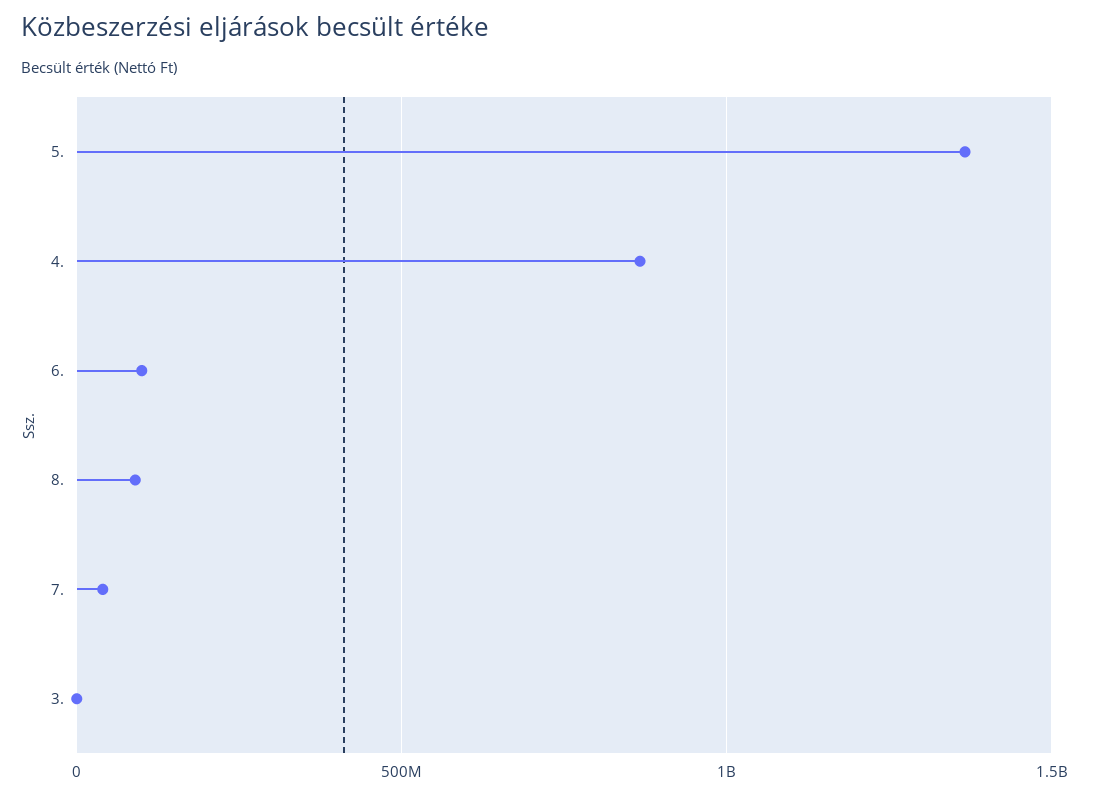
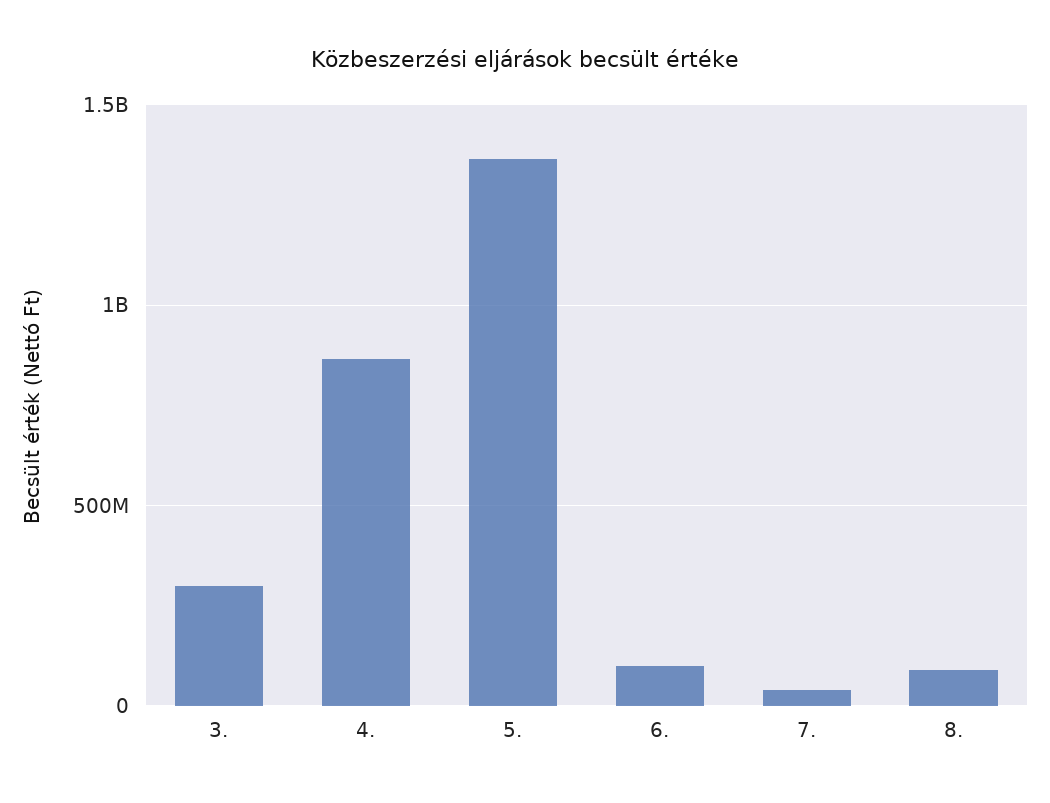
  {
    "5.": 1350000000,
    "4.": 850000000,
    "6.": 100000000,
    "8.": 100000000,
    "7.": 50000000,
-   "3.": 0
+   "3.": 300000000
  }

